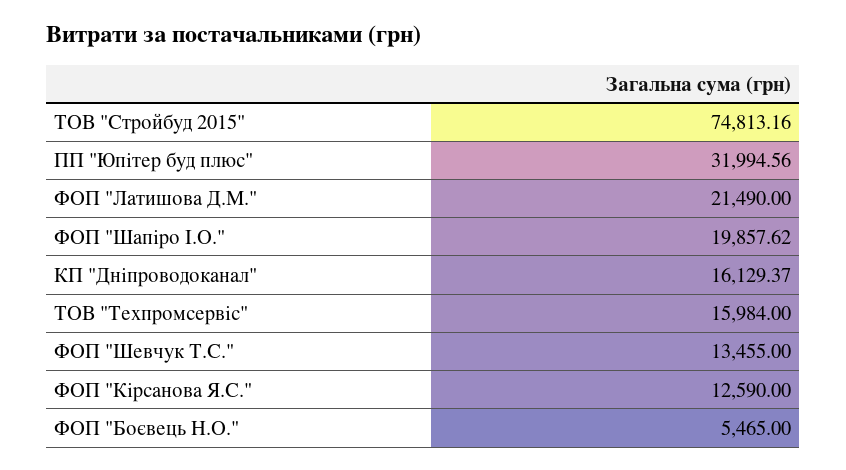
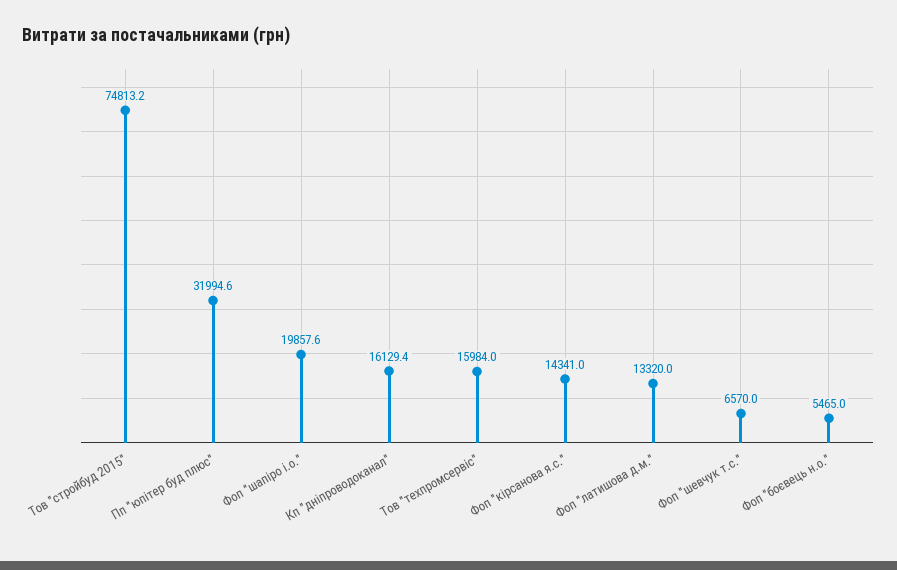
  {
    "ТОВ \"Стройбуд 2015\"": 74813.16,
    "ПП \"Юпітер буд плюс\"": 31994.56,
-   "ФОП \"Латишова Д.М.\"": 21490,
+   "ФОП \"Латишова Д.М.\"": 13320,
    "ФОП \"Шапіро І.О.\"": 19857.62,
    "КП \"Дніпроводоканал\"": 16129.37,
    "ТОВ \"Техпромсервіс\"": 15984,
-   "ФОП \"Шевчук Т.С.\"": 13455,
+   "ФОП \"Шевчук Т.С.\"": 6570,
-   "ФОП \"Кірсанова Я.С.\"": 12590,
+   "ФОП \"Кірсанова Я.С.\"": 14341,
    "ФОП \"Боєвець Н.О.\"": 5465
  }

